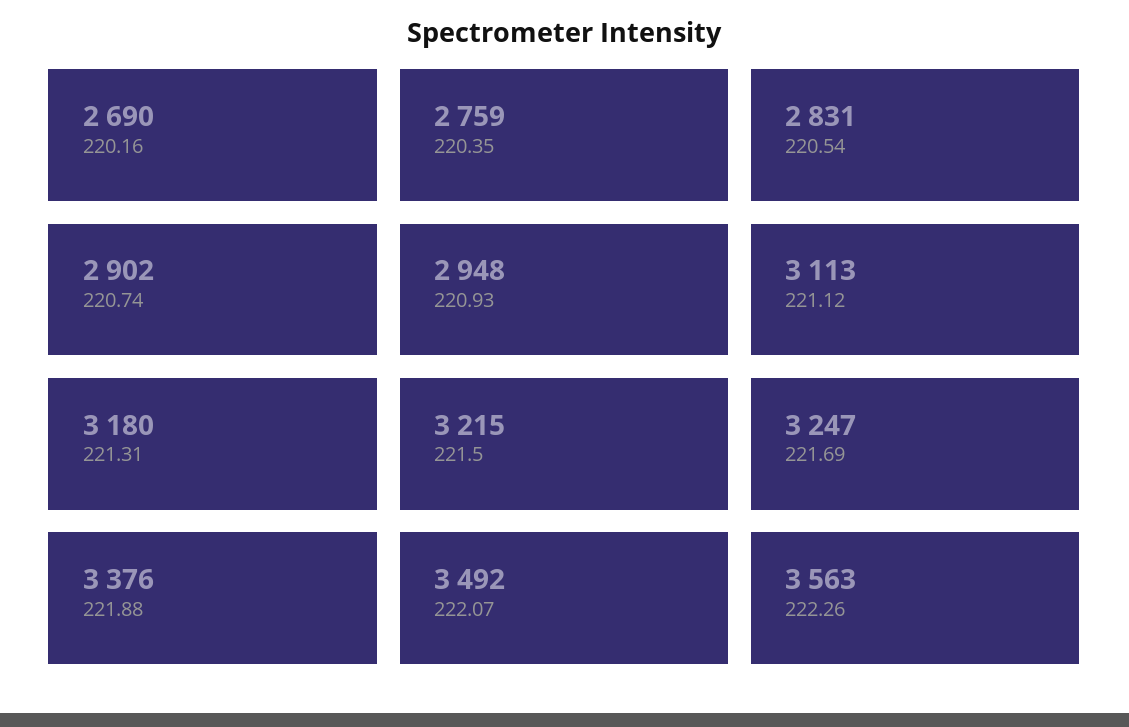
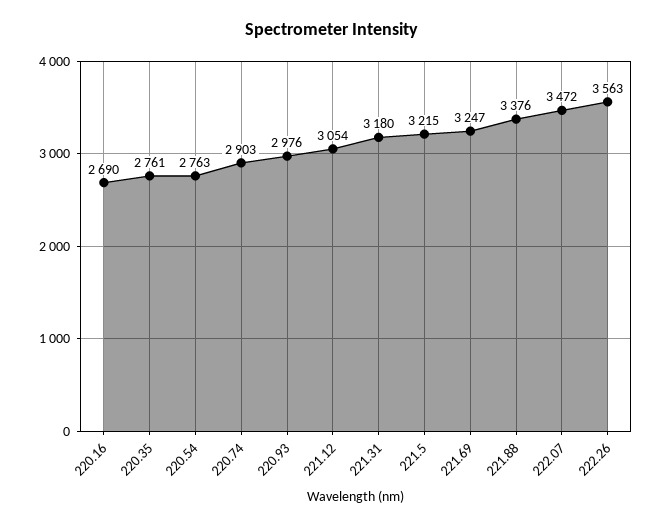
  {
    "220.16": 2690,
-   "220.35": 2759,
+   "220.35": 2761,
-   "220.54": 2831,
+   "220.54": 2763,
-   "220.74": 2902,
+   "220.74": 2903,
-   "220.93": 2948,
+   "220.93": 2976,
-   "221.12": 3113,
+   "221.12": 3054,
    "221.31": 3180,
    "221.5": 3215,
    "221.69": 3247,
    "221.88": 3376,
-   "222.07": 3492,
+   "222.07": 3472,
    "222.26": 3563
  }

